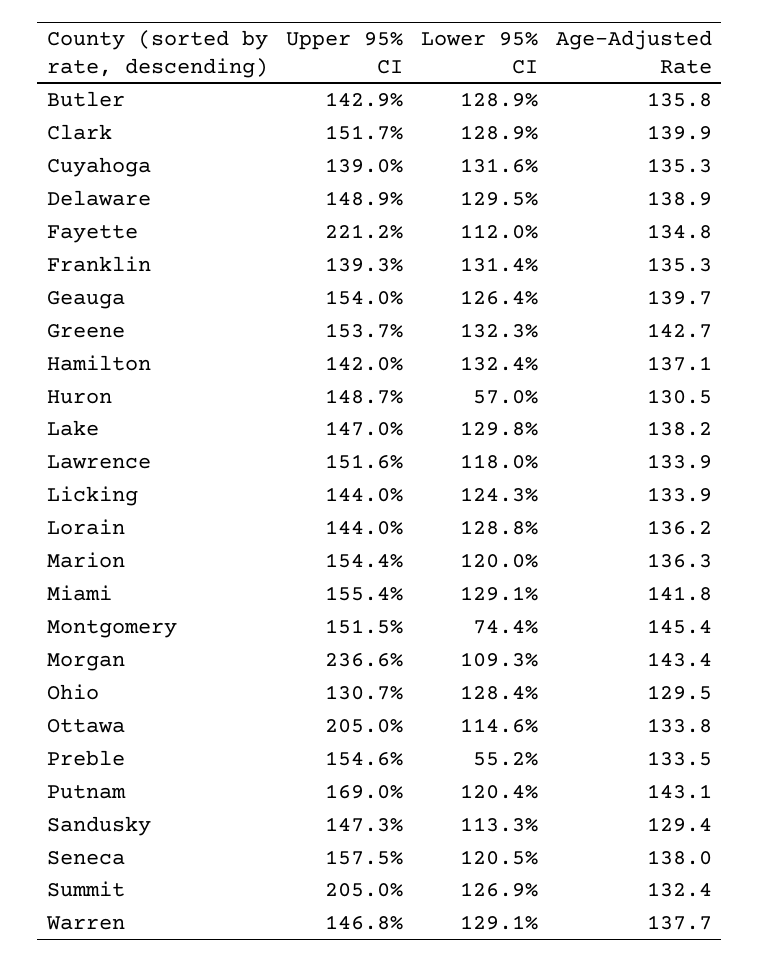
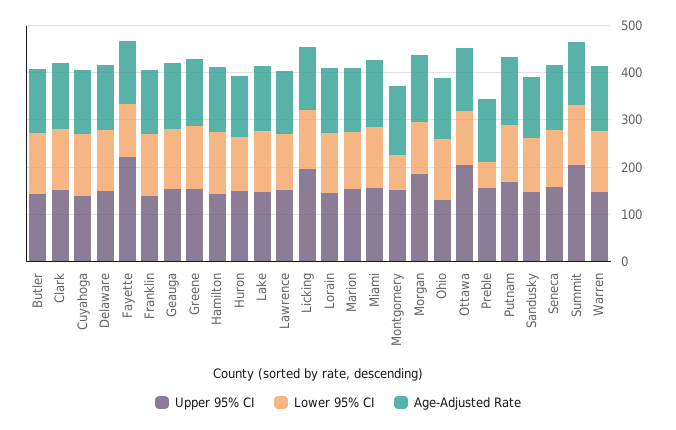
  {
    "Upper 95% CI": {
      "Butler": 142.9,
      "Clark": 151.7,
      "Cuyahoga": 139,
      "Delaware": 148.9,
      "Fayette": 221.2,
      "Franklin": 139.3,
      "Geauga": 154,
      "Greene": 153.7,
      "Hamilton": 142,
      "Huron": 148.7,
      "Lake": 147,
      "Lawrence": 151.6,
-     "Licking": 144,
+     "Licking": 200,
      "Lorain": 144,
      "Marion": 154.4,
      "Miami": 155.4,
      "Montgomery": 151.5,
-     "Morgan": 236.6,
+     "Morgan": 180,
      "Ohio": 130.7,
      "Ottawa": 205,
      "Preble": 154.6,
      "Putnam": 169,
      "Sandusky": 147.3,
      "Seneca": 157.5,
      "Summit": 205,
      "Warren": 146.8
    },
    "Lower 95% CI": {
      "Butler": 128.9,
      "Clark": 128.9,
      "Cuyahoga": 131.6,
      "Delaware": 129.5,
      "Fayette": 112,
      "Franklin": 131.4,
      "Geauga": 126.4,
      "Greene": 132.3,
      "Hamilton": 132.4,
-     "Huron": 57,
+     "Huron": 120,
      "Lake": 129.8,
      "Lawrence": 118,
      "Licking": 124.3,
      "Lorain": 128.8,
      "Marion": 120,
      "Miami": 129.1,
      "Montgomery": 74.4,
      "Morgan": 109.3,
      "Ohio": 128.4,
      "Ottawa": 114.6,
      "Preble": 55.2,
      "Putnam": 120.4,
      "Sandusky": 113.3,
      "Seneca": 120.5,
      "Summit": 126.9,
      "Warren": 129.1
    },
    "Age-Adjusted Rate": {
      "Butler": 135.8,
      "Clark": 139.9,
      "Cuyahoga": 135.3,
      "Delaware": 138.9,
      "Fayette": 134.8,
      "Franklin": 135.3,
      "Geauga": 139.7,
      "Greene": 142.7,
      "Hamilton": 137.1,
      "Huron": 130.5,
      "Lake": 138.2,
      "Lawrence": 133.9,
      "Licking": 133.9,
      "Lorain": 136.2,
      "Marion": 136.3,
      "Miami": 141.8,
      "Montgomery": 145.4,
      "Morgan": 143.4,
      "Ohio": 129.5,
      "Ottawa": 133.8,
      "Preble": 133.5,
      "Putnam": 143.1,
      "Sandusky": 129.4,
      "Seneca": 138,
      "Summit": 132.4,
      "Warren": 137.7
    }
  }

